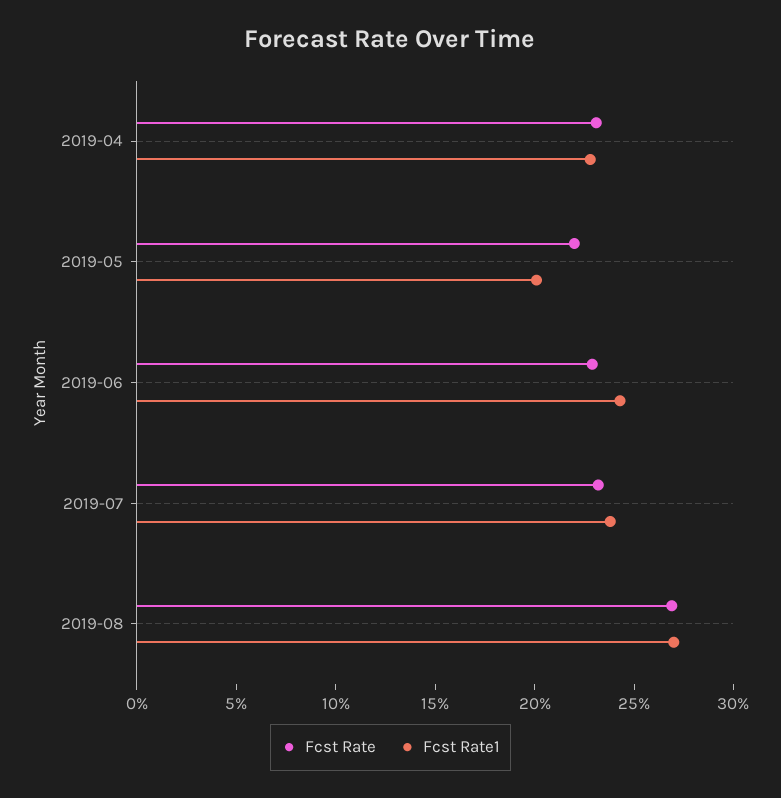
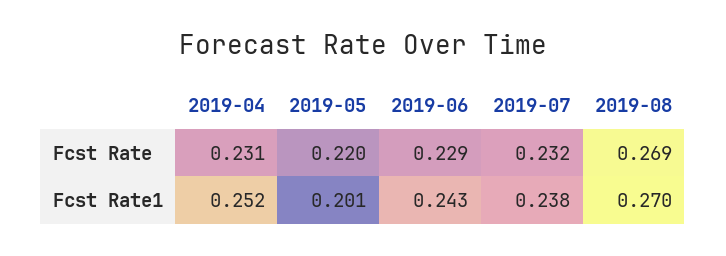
  {
    "Fcst Rate": {
      "2019-04": 0.231,
      "2019-05": 0.22,
      "2019-06": 0.229,
      "2019-07": 0.232,
      "2019-08": 0.269
    },
    "Fcst Rate1": {
-     "2019-04": 0.23,
+     "2019-04": 0.252,
      "2019-05": 0.201,
      "2019-06": 0.243,
      "2019-07": 0.238,
      "2019-08": 0.27
    }
  }

